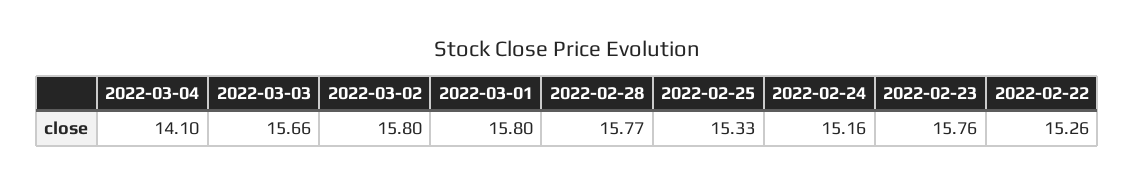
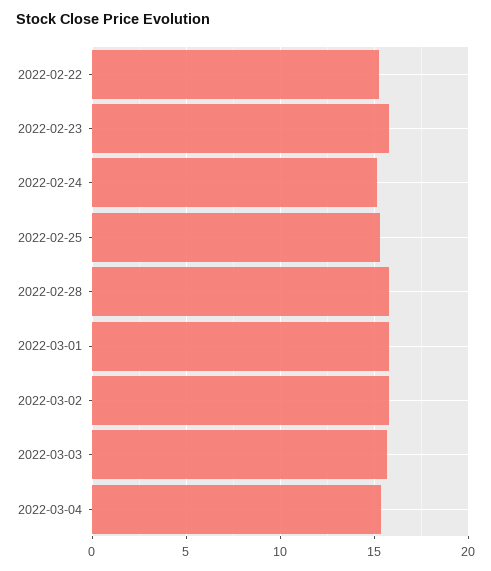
  {
-   "2022-03-04": 14.1,
+   "2022-03-04": 15.5,
    "2022-03-03": 15.66,
    "2022-03-02": 15.8,
    "2022-03-01": 15.8,
    "2022-02-28": 15.77,
    "2022-02-25": 15.33,
    "2022-02-24": 15.16,
    "2022-02-23": 15.76,
    "2022-02-22": 15.26
  }

